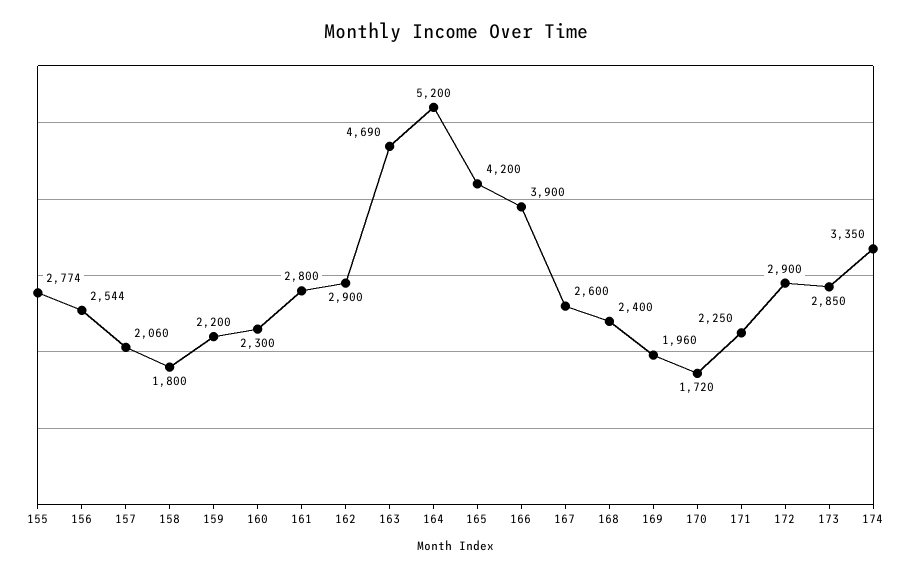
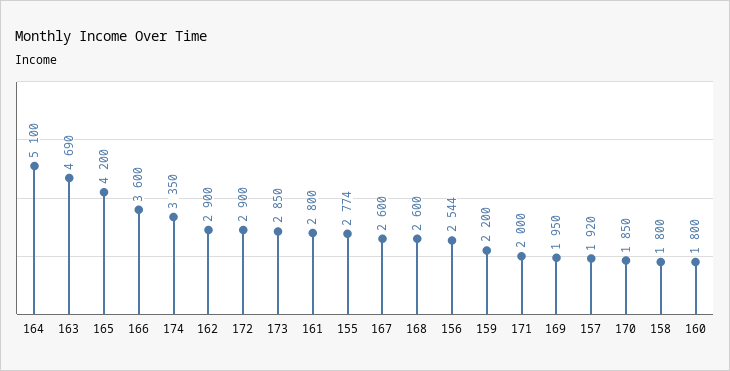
  {
    "155": 2774,
    "156": 2544,
-   "157": 2060,
+   "157": 1920,
    "158": 1800,
    "159": 2200,
-   "160": 2300,
+   "160": 1800,
    "161": 2800,
    "162": 2900,
    "163": 4690,
-   "164": 5200,
+   "164": 5100,
    "165": 4200,
-   "166": 3900,
+   "166": 3600,
    "167": 2600,
-   "168": 2400,
+   "168": 2600,
-   "169": 1960,
+   "169": 1950,
-   "170": 1720,
+   "170": 1850,
-   "171": 2250,
+   "171": 2000,
    "172": 2900,
    "173": 2850,
    "174": 3350
  }

